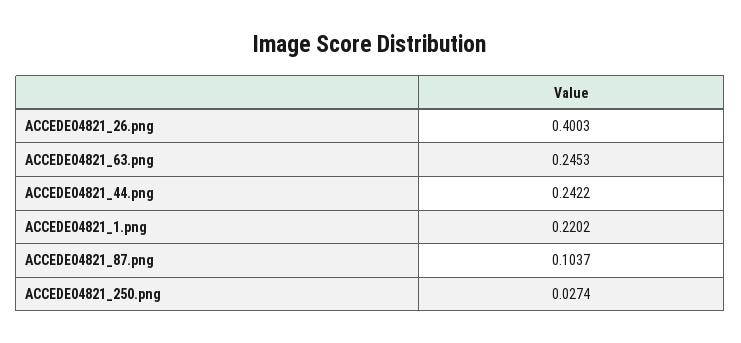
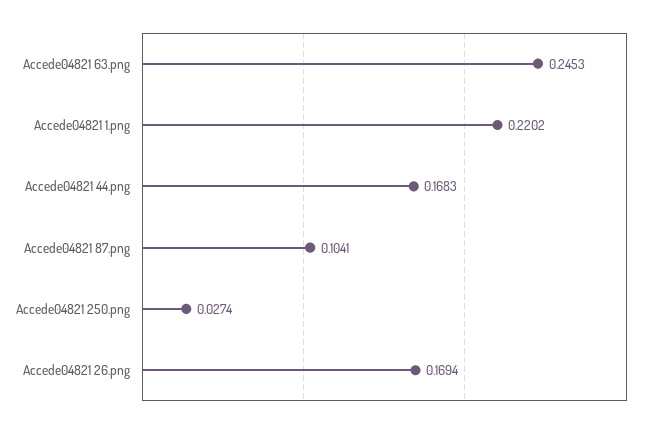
  {
-   "ACCEDE04821_26.png": 0.4003,
+   "ACCEDE04821_26.png": 0.1694,
    "ACCEDE04821_63.png": 0.2453,
-   "ACCEDE04821_44.png": 0.2422,
+   "ACCEDE04821_44.png": 0.1683,
    "ACCEDE04821_1.png": 0.2202,
-   "ACCEDE04821_87.png": 0.1037,
+   "ACCEDE04821_87.png": 0.1041,
    "ACCEDE04821_250.png": 0.0274
  }

